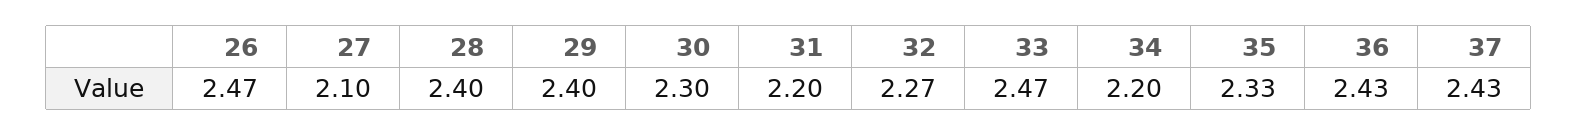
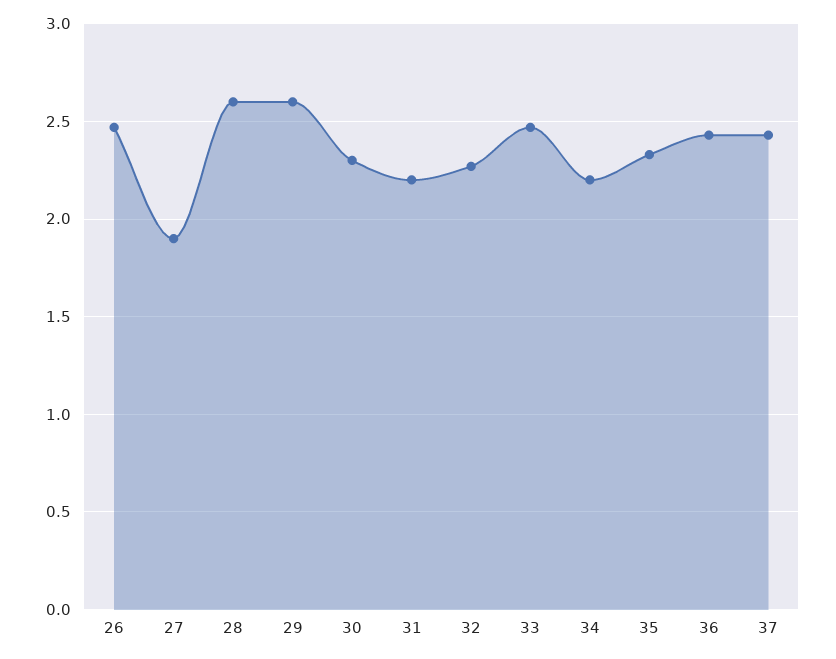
  {
    "26": 2.47,
-   "27": 2.1,
+   "27": 1.9,
-   "28": 2.4,
+   "28": 2.6,
-   "29": 2.4,
+   "29": 2.6,
    "30": 2.3,
    "31": 2.2,
    "32": 2.27,
    "33": 2.47,
    "34": 2.2,
    "35": 2.33,
    "36": 2.43,
    "37": 2.43
  }

